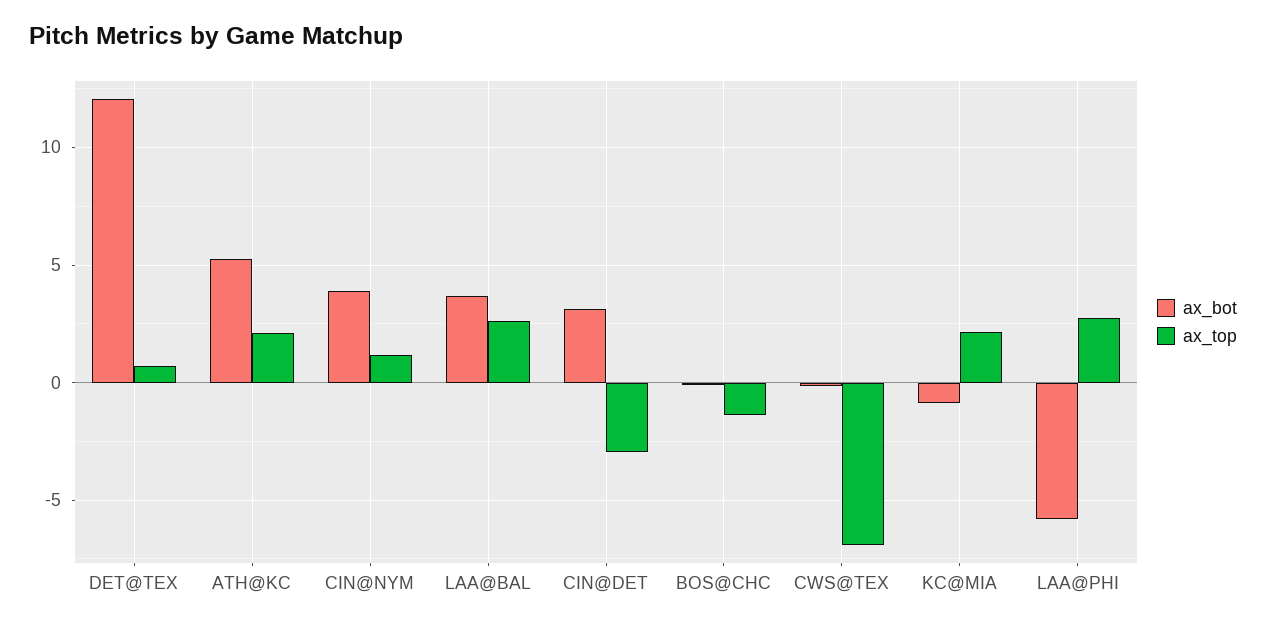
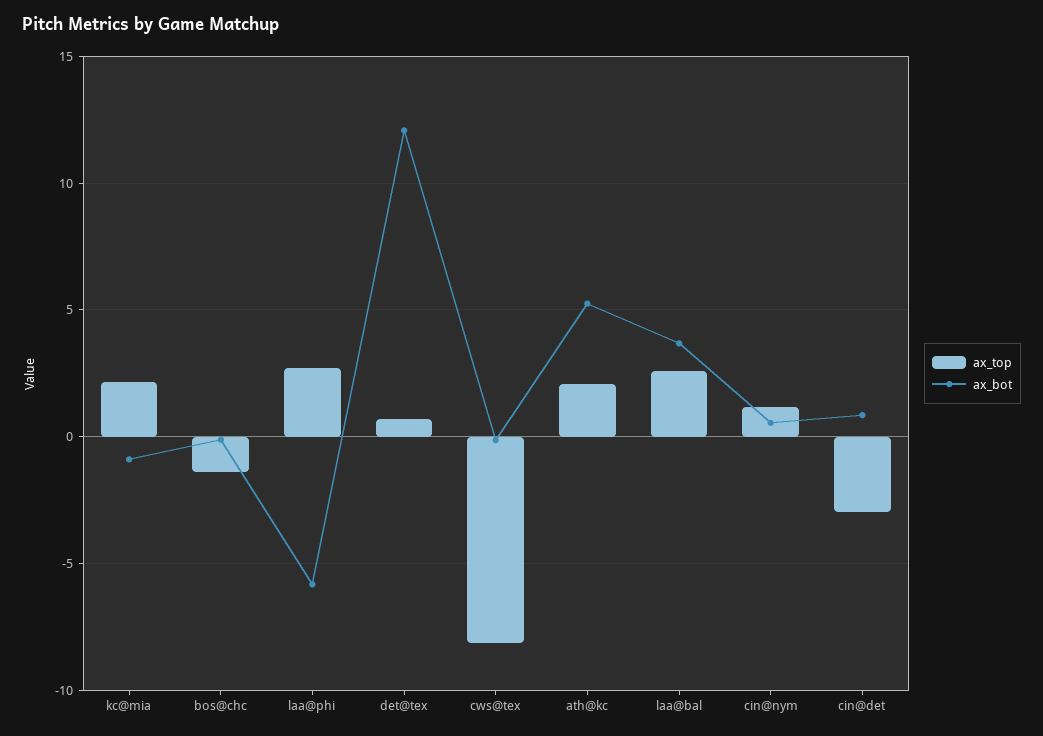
  {
    "ax_bot": {
      "DET@TEX": 12,
      "ATH@KC": 5.5,
-     "CIN@NYM": 4,
+     "CIN@NYM": 0.5,
      "LAA@BAL": 3.5,
-     "CIN@DET": 3,
+     "CIN@DET": 1,
      "BOS@CHC": 0,
      "CWS@TEX": 0,
      "KC@MIA": -1,
      "LAA@PHI": -6
    },
    "ax_top": {
      "DET@TEX": 0.5,
      "ATH@KC": 2,
      "CIN@NYM": 1,
      "LAA@BAL": 2.5,
      "CIN@DET": -3,
      "BOS@CHC": -1.5,
-     "CWS@TEX": -7,
+     "CWS@TEX": -8,
      "KC@MIA": 2,
      "LAA@PHI": 2.5
    }
  }

